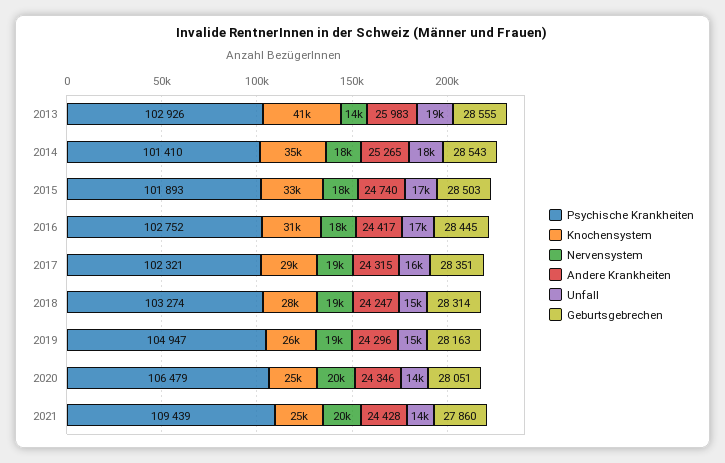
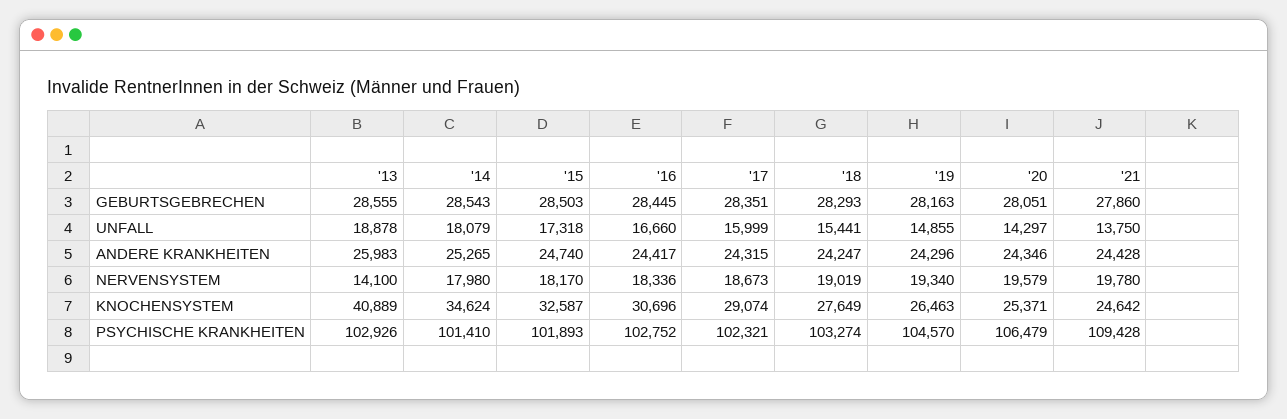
  {
    "Psychische Krankheiten": {
      "2013": 102926,
      "2014": 101410,
      "2015": 101893,
      "2016": 102752,
      "2017": 102321,
      "2018": 103274,
-     "2019": 104947,
+     "2019": 104570,
      "2020": 106479,
-     "2021": 109439
+     "2021": 109428
    },
    "Knochensystem": {
      "2013": 40889,
      "2014": 34624,
      "2015": 32587,
      "2016": 30696,
      "2017": 29074,
      "2018": 27649,
      "2019": 26463,
      "2020": 25371,
      "2021": 24642
    },
    "Nervensystem": {
      "2013": 14100,
      "2014": 17980,
      "2015": 18170,
      "2016": 18336,
      "2017": 18673,
      "2018": 19019,
      "2019": 19340,
      "2020": 19579,
      "2021": 19780
    },
    "Andere Krankheiten": {
      "2013": 25983,
      "2014": 25265,
      "2015": 24740,
      "2016": 24417,
      "2017": 24315,
      "2018": 24247,
      "2019": 24296,
      "2020": 24346,
      "2021": 24428
    },
    "Unfall": {
      "2013": 18878,
      "2014": 18079,
      "2015": 17318,
      "2016": 16660,
      "2017": 15999,
      "2018": 15441,
      "2019": 14855,
      "2020": 14297,
      "2021": 13750
    },
    "Geburtsgebrechen": {
      "2013": 28555,
      "2014": 28543,
      "2015": 28503,
      "2016": 28445,
      "2017": 28351,
-     "2018": 28314,
+     "2018": 28293,
      "2019": 28163,
      "2020": 28051,
      "2021": 27860
    }
  }

